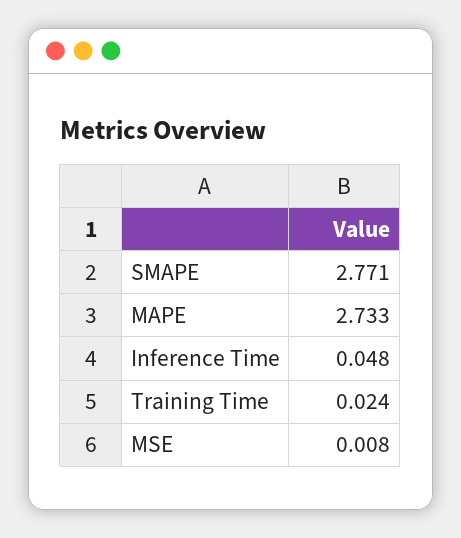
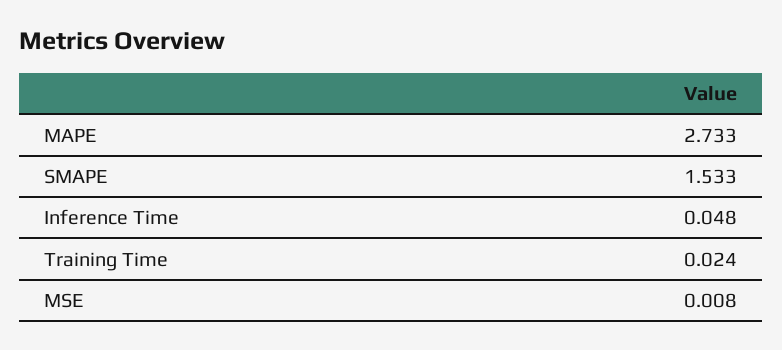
  {
-   "SMAPE": 2.771,
+   "SMAPE": 1.533,
    "MAPE": 2.733,
    "Inference Time": 0.048,
    "Training Time": 0.024,
    "MSE": 0.008
  }

